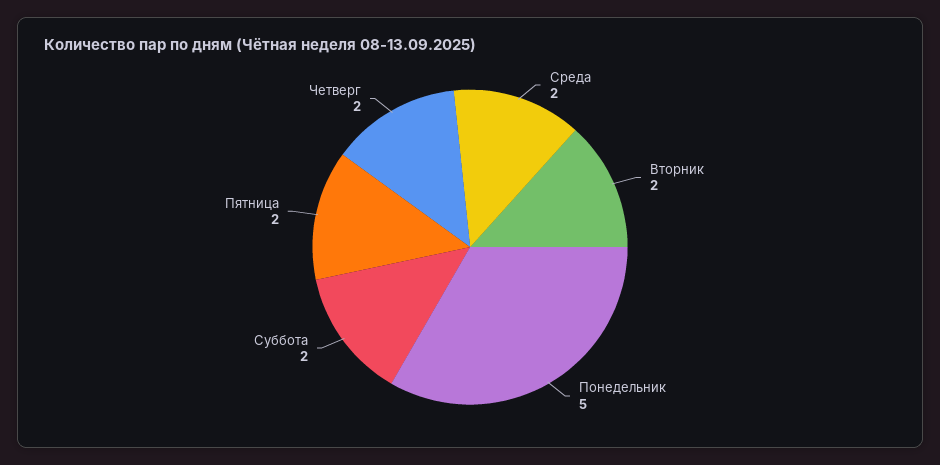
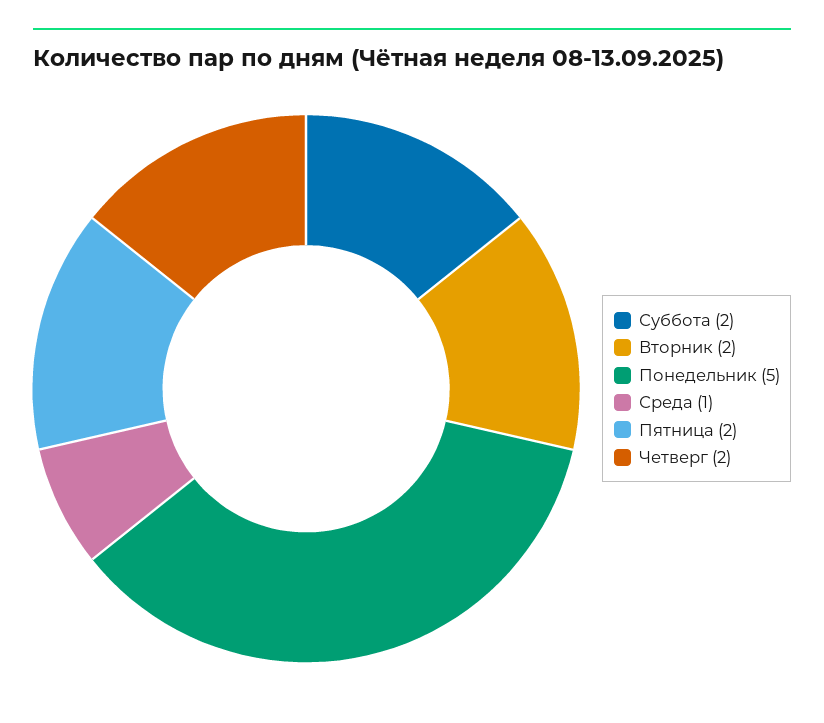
  {
-   "Среда": 2,
+   "Среда": 1,
    "Вторник": 2,
    "Понедельник": 5,
    "Суббота": 2,
    "Пятница": 2,
    "Четверг": 2
  }

